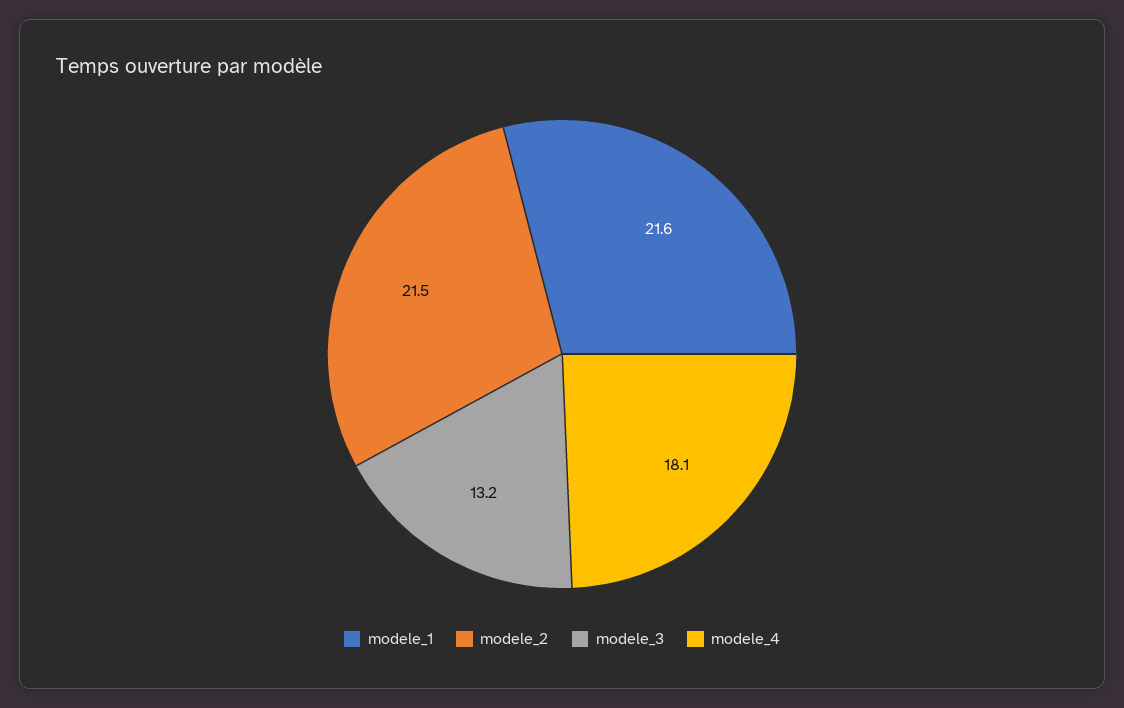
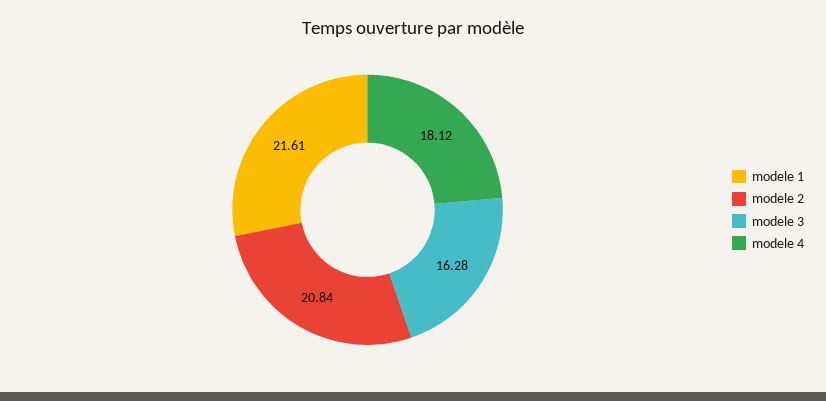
  {
    "modele_1": 21.61,
-   "modele_2": 21.5,
+   "modele_2": 20.84,
-   "modele_3": 13.2,
+   "modele_3": 16.28,
    "modele_4": 18.12
  }

